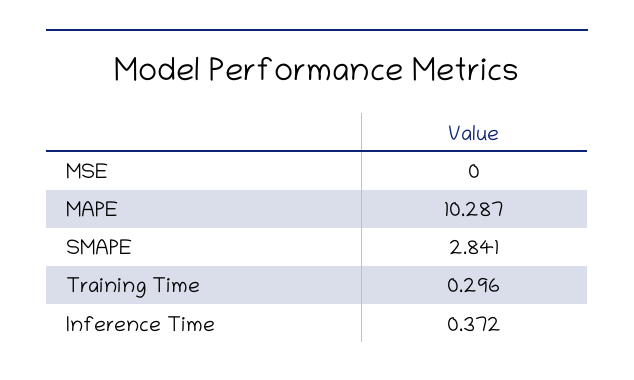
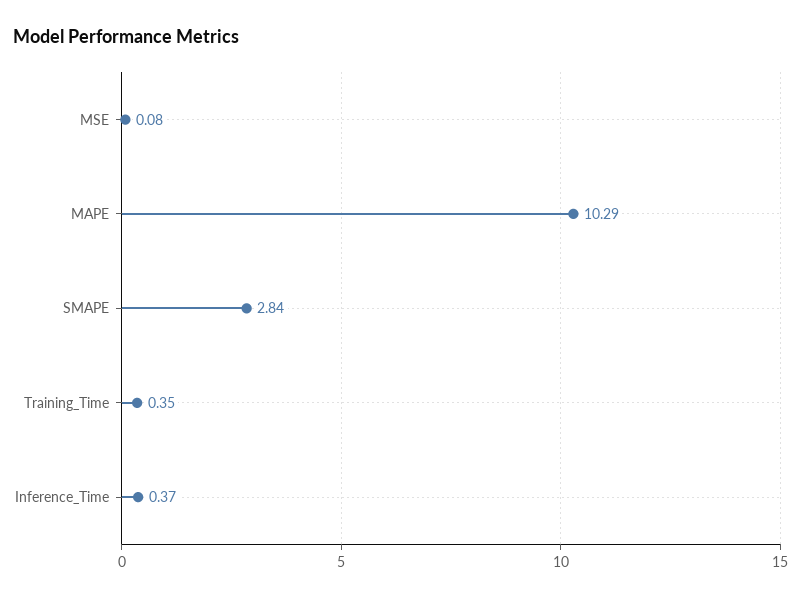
  {
-   "MSE": 0,
+   "MSE": 0.08,
    "MAPE": 10.287,
    "SMAPE": 2.841,
-   "Training Time": 0.296,
+   "Training Time": 0.35,
    "Inference Time": 0.372
  }

